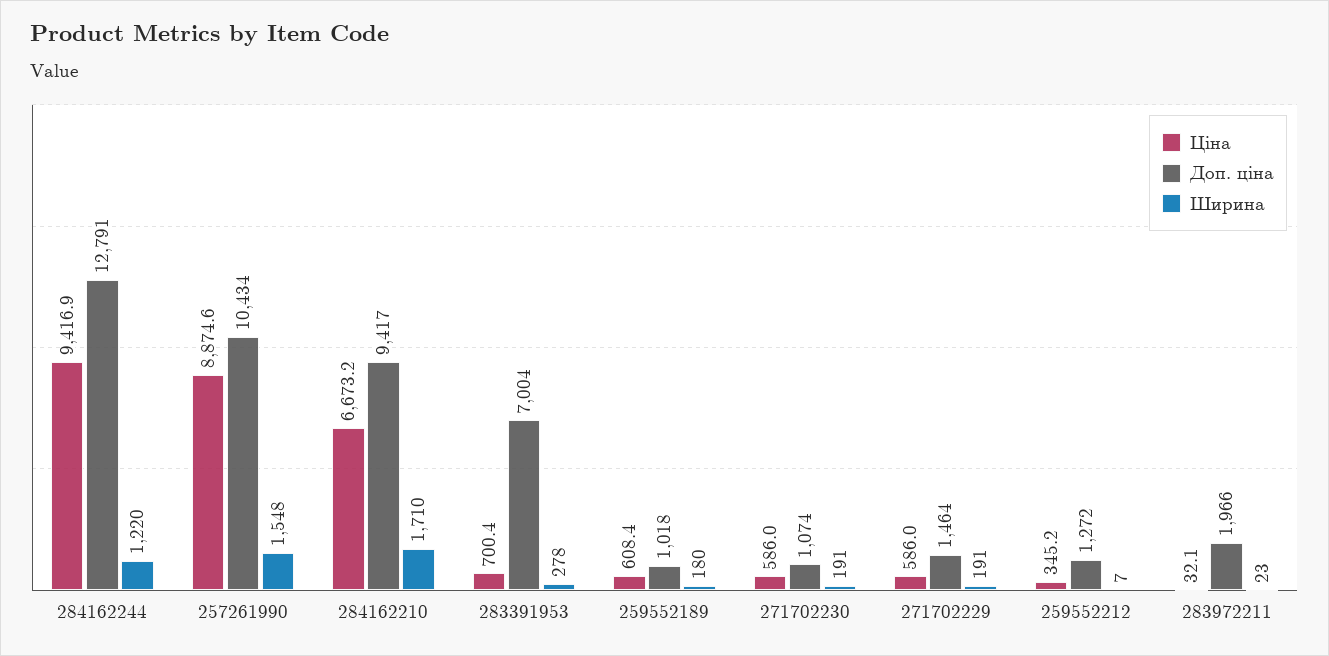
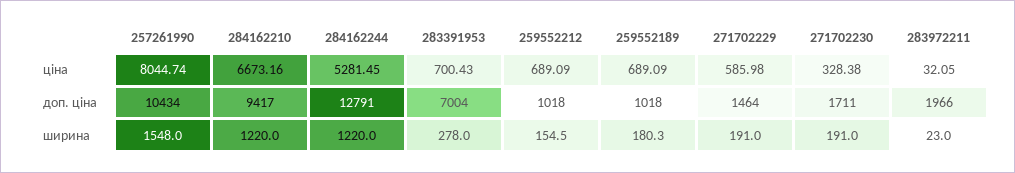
  {
    "Ціна": {
-     "284162244": 9416.9,
+     "284162244": 5281.45,
-     "257261990": 8874.6,
+     "257261990": 8044.74,
      "284162210": 6673.16,
      "283391953": 700.43,
-     "259552189": 608.4,
+     "259552189": 689.09,
-     "271702230": 586,
+     "271702230": 328.38,
      "271702229": 585.98,
-     "259552212": 345.2,
+     "259552212": 689.09,
      "283972211": 32.05
    },
    "Доп. ціна": {
      "284162244": 12791,
      "257261990": 10434,
      "284162210": 9417,
      "283391953": 7004,
      "259552189": 1018,
-     "271702230": 1074,
+     "271702230": 1711,
      "271702229": 1464,
-     "259552212": 1272,
+     "259552212": 1018,
      "283972211": 1966
    },
    "Ширина": {
      "284162244": 1220,
      "257261990": 1548,
-     "284162210": 1710,
+     "284162210": 1220,
      "283391953": 278,
      "259552189": 180.3,
      "271702230": 191,
      "271702229": 191,
-     "259552212": 7,
+     "259552212": 154.5,
      "283972211": 23
    }
  }

